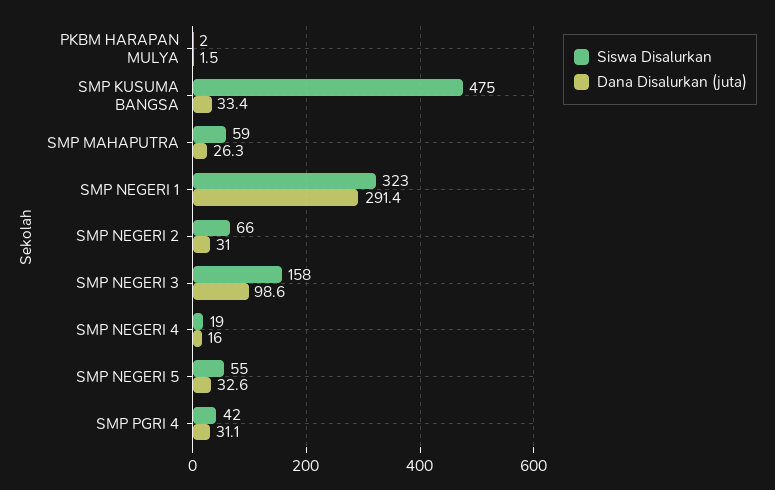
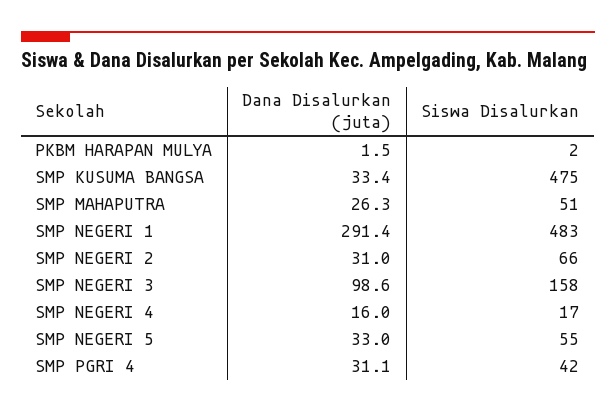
  {
    "Siswa Disalurkan": {
      "PKBM HARAPAN MULYA": 2,
      "SMP KUSUMA BANGSA": 475,
-     "SMP MAHAPUTRA": 59,
+     "SMP MAHAPUTRA": 51,
-     "SMP NEGERI 1": 323,
+     "SMP NEGERI 1": 483,
      "SMP NEGERI 2": 66,
      "SMP NEGERI 3": 158,
-     "SMP NEGERI 4": 19,
+     "SMP NEGERI 4": 17,
      "SMP NEGERI 5": 55,
      "SMP PGRI 4": 42
    },
    "Dana Disalurkan (juta)": {
      "PKBM HARAPAN MULYA": 1.5,
      "SMP KUSUMA BANGSA": 33.4,
      "SMP MAHAPUTRA": 26.3,
      "SMP NEGERI 1": 291.4,
      "SMP NEGERI 2": 31,
      "SMP NEGERI 3": 98.6,
      "SMP NEGERI 4": 16,
-     "SMP NEGERI 5": 32.6,
+     "SMP NEGERI 5": 33,
      "SMP PGRI 4": 31.1
    }
  }

